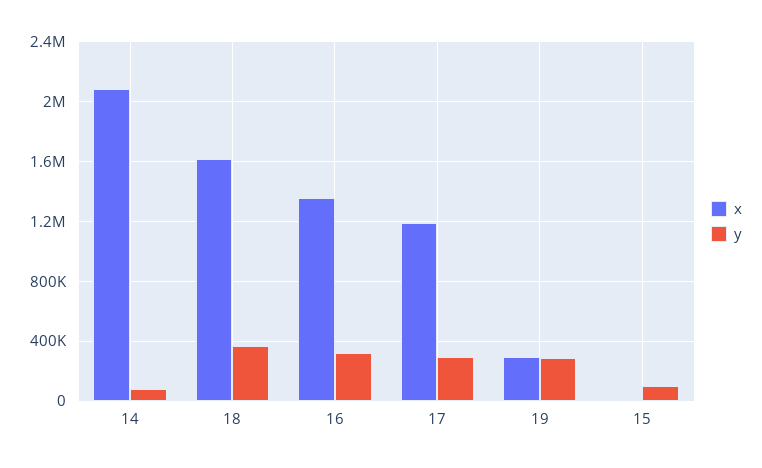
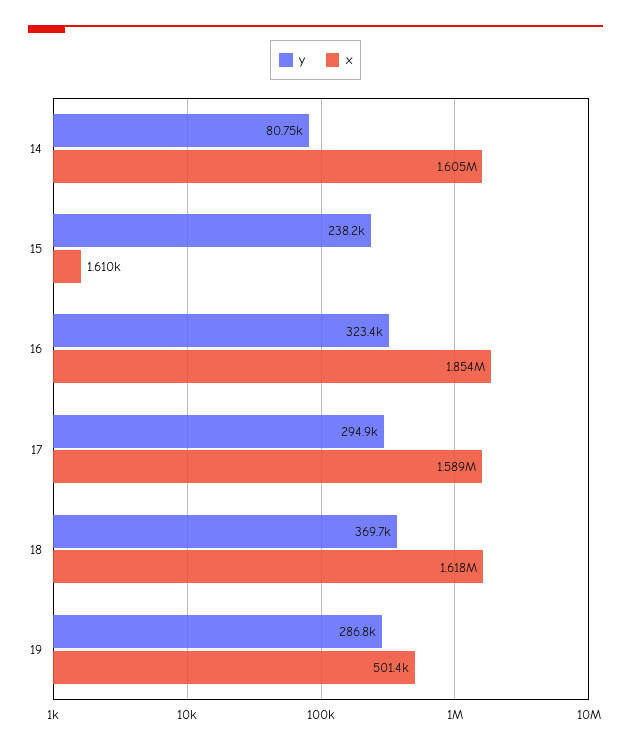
  {
    "x": {
-     "14": 2100000,
+     "14": 1605000,
      "18": 1618000,
-     "16": 1350000,
+     "16": 1854000,
-     "17": 1200000,
+     "17": 1589000,
-     "19": 300000,
+     "19": 501400,
      "15": 1610
    },
    "y": {
      "14": 80750,
      "18": 369700,
      "16": 323400,
      "17": 294900,
      "19": 286800,
-     "15": 100000
+     "15": 238200
    }
  }

